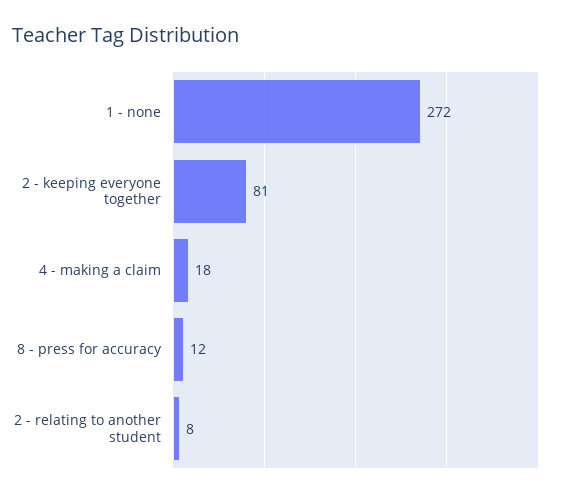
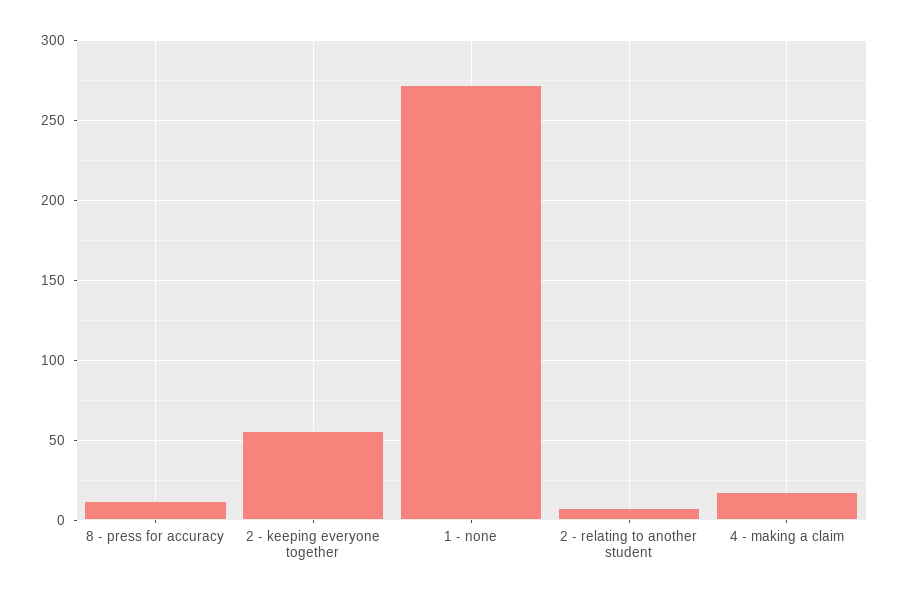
  {
    "1 - none": 272,
-   "2 - keeping everyone together": 81,
+   "2 - keeping everyone together": 55,
    "4 - making a claim": 18,
    "8 - press for accuracy": 12,
    "2 - relating to another student": 8
  }

